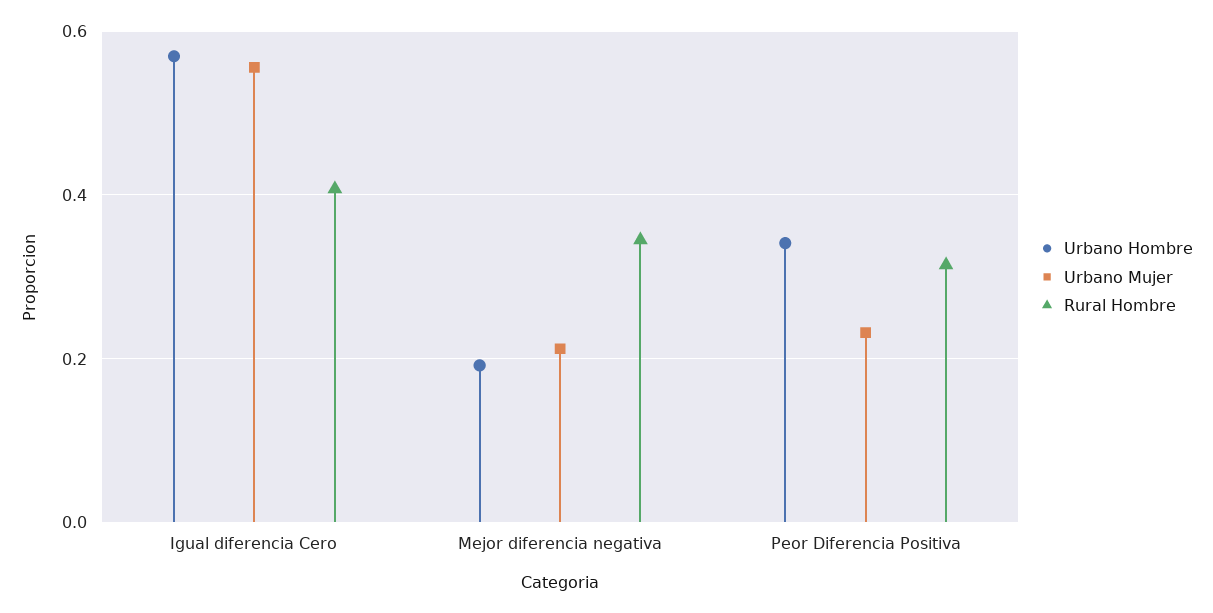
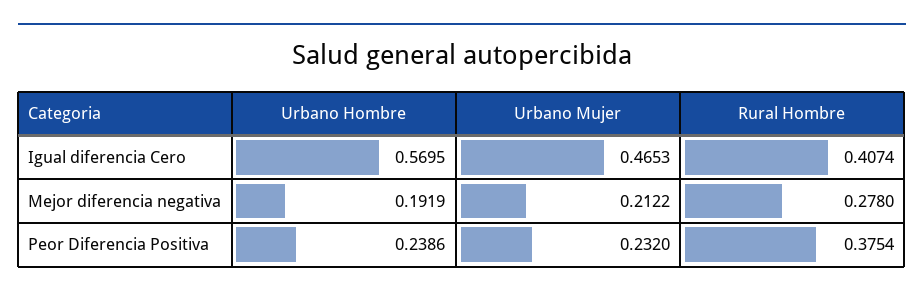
  {
    "Urbano Hombre": {
      "Igual diferencia Cero": 0.5695,
      "Mejor diferencia negativa": 0.1919,
-     "Peor Diferencia Positiva": 0.34
+     "Peor Diferencia Positiva": 0.2386
    },
    "Urbano Mujer": {
-     "Igual diferencia Cero": 0.56,
+     "Igual diferencia Cero": 0.4653,
      "Mejor diferencia negativa": 0.2122,
      "Peor Diferencia Positiva": 0.232
    },
    "Rural Hombre": {
      "Igual diferencia Cero": 0.4074,
-     "Mejor diferencia negativa": 0.34,
+     "Mejor diferencia negativa": 0.278,
-     "Peor Diferencia Positiva": 0.32
+     "Peor Diferencia Positiva": 0.3754
    }
  }

